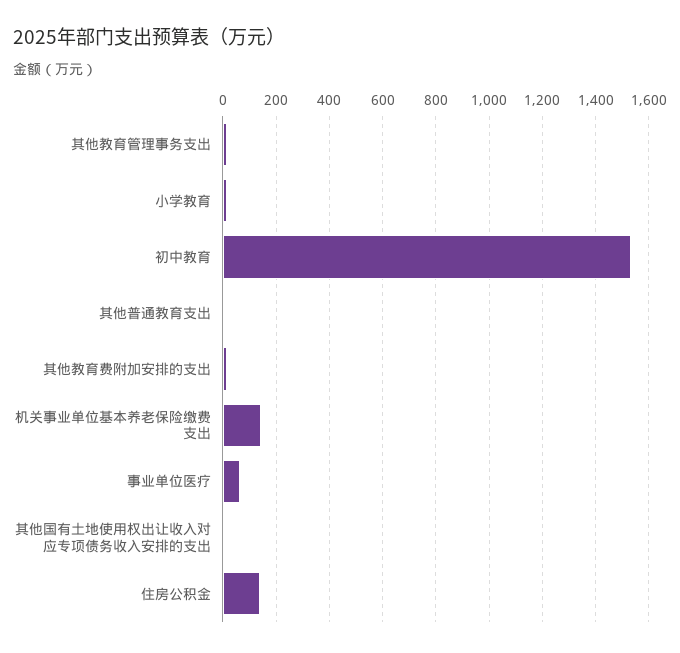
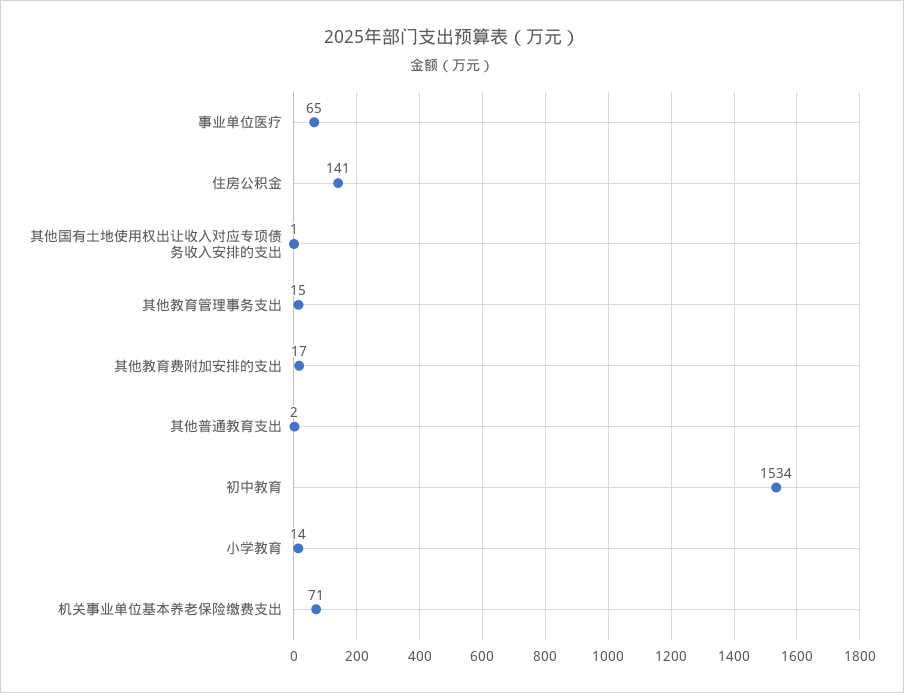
  {
    "其他教育管理事务支出": 15,
    "小学教育": 14,
    "初中教育": 1534,
    "其他普通教育支出": 2,
    "其他教育费附加安排的支出": 17,
-   "机关事业单位基本养老保险缴费支出": 150,
+   "机关事业单位基本养老保险缴费支出": 71,
    "事业单位医疗": 65,
    "其他国有土地使用权出让收入对应专项债务收入安排的支出": 1,
    "住房公积金": 141
  }

